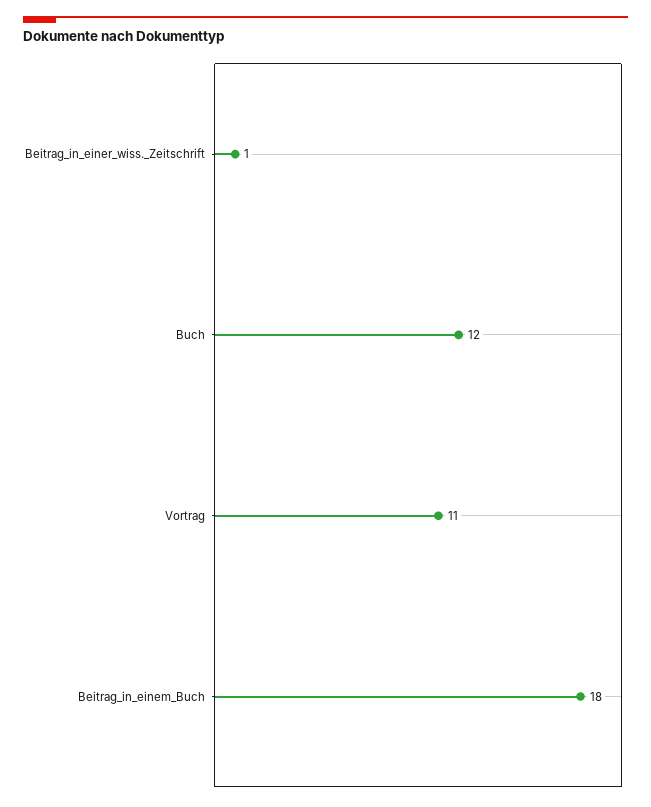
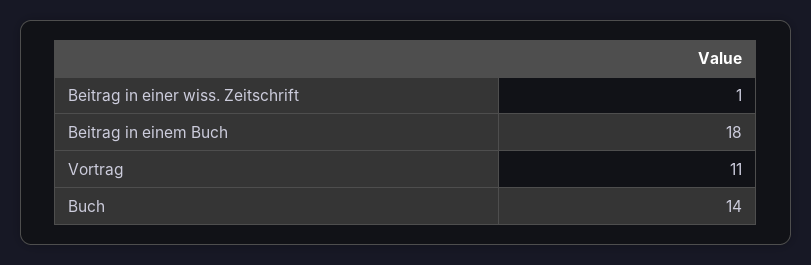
  {
    "Beitrag_in_einer_wiss._Zeitschrift": 1,
-   "Buch": 12,
+   "Buch": 14,
    "Vortrag": 11,
    "Beitrag_in_einem_Buch": 18
  }

